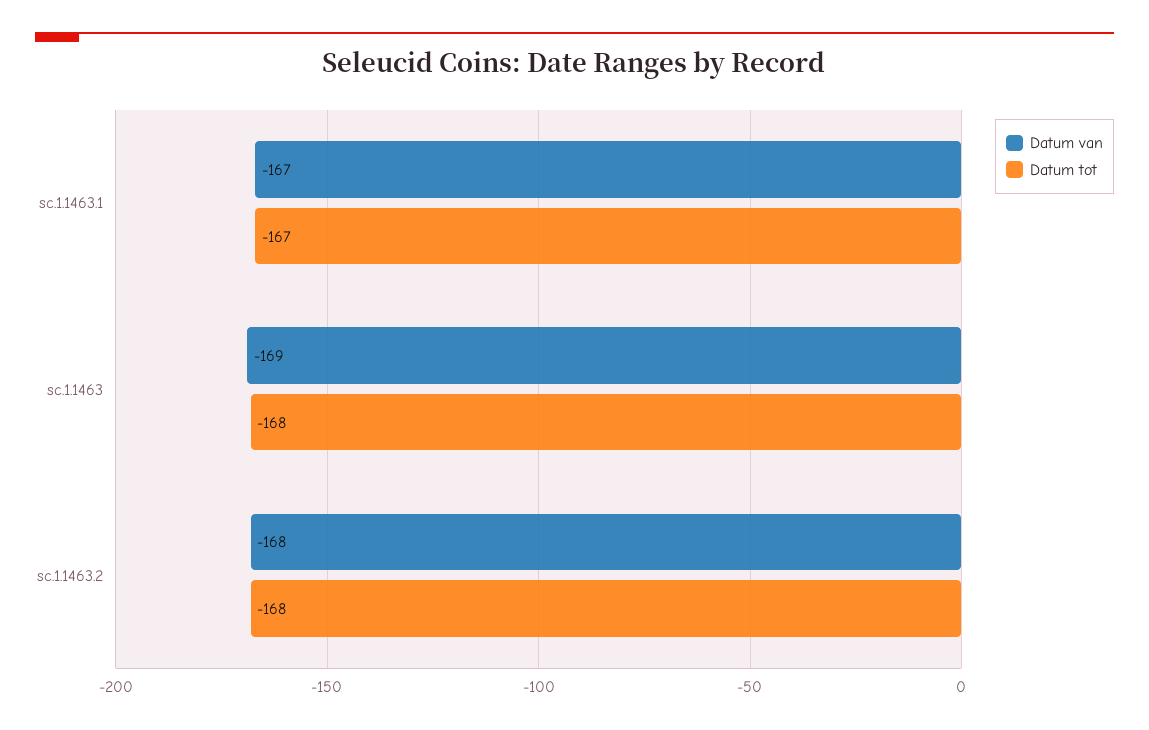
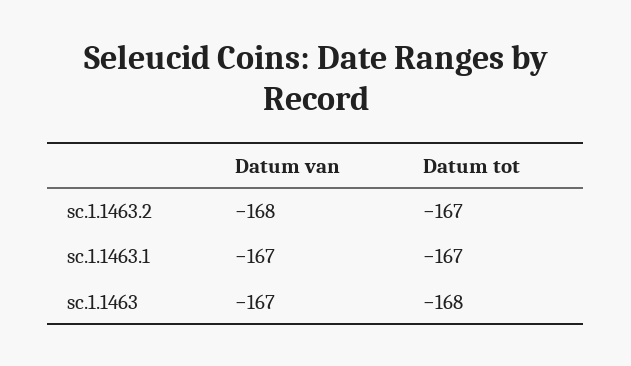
  {
    "Datum van": {
      "sc.1.1463.1": -167,
-     "sc.1.1463": -169,
+     "sc.1.1463": -167,
      "sc.1.1463.2": -168
    },
    "Datum tot": {
      "sc.1.1463.1": -167,
      "sc.1.1463": -168,
-     "sc.1.1463.2": -168
+     "sc.1.1463.2": -167
    }
  }

